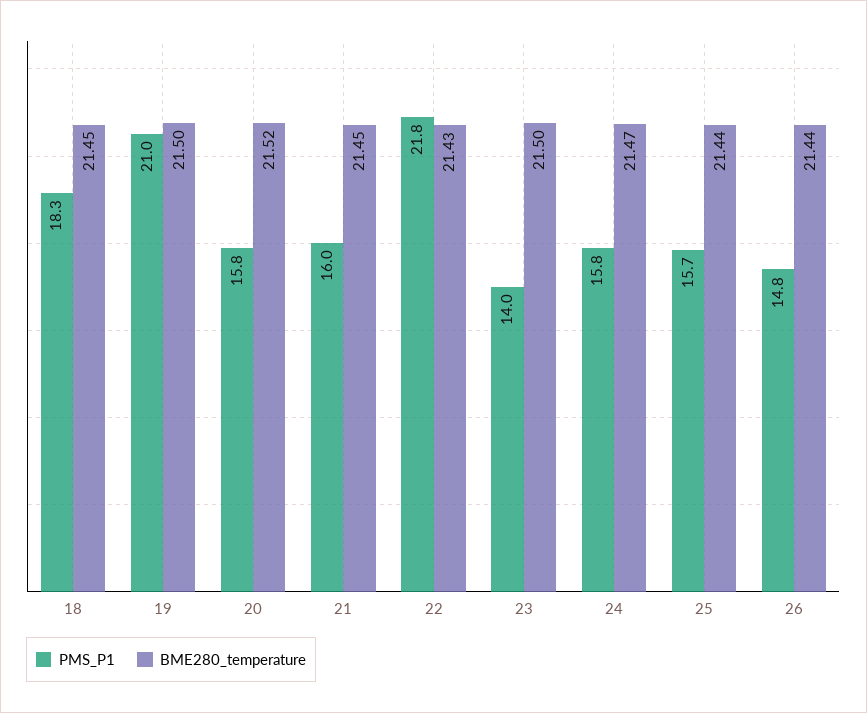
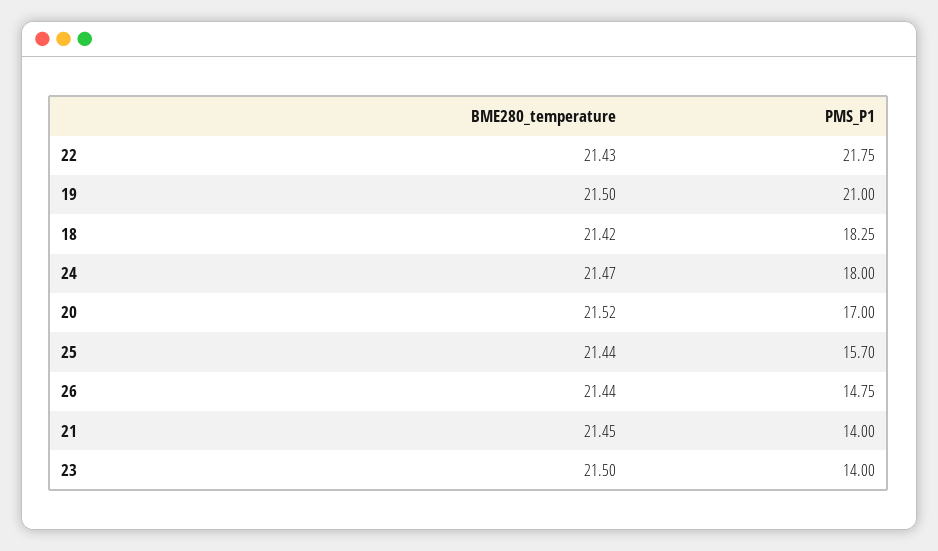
  {
    "PMS_P1": {
      "18": 18.25,
      "19": 21,
-     "20": 15.8,
+     "20": 17,
-     "21": 16,
+     "21": 14,
      "22": 21.75,
      "23": 14,
-     "24": 15.8,
+     "24": 18,
      "25": 15.7,
      "26": 14.75
    },
    "BME280_temperature": {
-     "18": 21.45,
+     "18": 21.42,
      "19": 21.5,
      "20": 21.52,
      "21": 21.45,
      "22": 21.43,
      "23": 21.5,
      "24": 21.47,
      "25": 21.44,
      "26": 21.44
    }
  }

